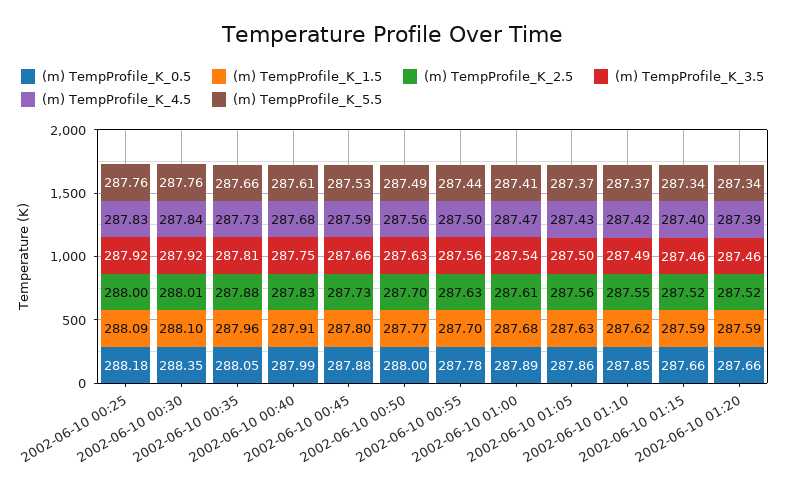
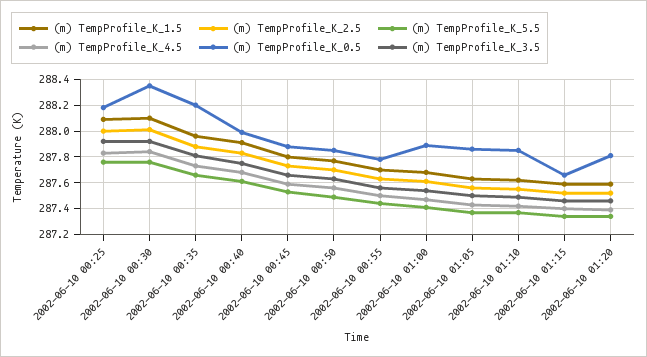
  {
    "(m) TempProfile_K_0.5": {
      "2002-06-10 00:25": 288.18,
      "2002-06-10 00:30": 288.35,
-     "2002-06-10 00:35": 288.05,
+     "2002-06-10 00:35": 288.2,
      "2002-06-10 00:40": 287.99,
      "2002-06-10 00:45": 287.88,
-     "2002-06-10 00:50": 288,
+     "2002-06-10 00:50": 287.85,
      "2002-06-10 00:55": 287.78,
      "2002-06-10 01:00": 287.89,
      "2002-06-10 01:05": 287.86,
      "2002-06-10 01:10": 287.85,
      "2002-06-10 01:15": 287.66,
-     "2002-06-10 01:20": 287.66
+     "2002-06-10 01:20": 287.8
    },
    "(m) TempProfile_K_1.5": {
      "2002-06-10 00:25": 288.09,
      "2002-06-10 00:30": 288.1,
      "2002-06-10 00:35": 287.96,
      "2002-06-10 00:40": 287.91,
      "2002-06-10 00:45": 287.8,
      "2002-06-10 00:50": 287.77,
      "2002-06-10 00:55": 287.7,
      "2002-06-10 01:00": 287.68,
      "2002-06-10 01:05": 287.63,
      "2002-06-10 01:10": 287.62,
      "2002-06-10 01:15": 287.59,
      "2002-06-10 01:20": 287.59
    },
    "(m) TempProfile_K_2.5": {
      "2002-06-10 00:25": 288,
      "2002-06-10 00:30": 288.01,
      "2002-06-10 00:35": 287.88,
      "2002-06-10 00:40": 287.83,
      "2002-06-10 00:45": 287.73,
      "2002-06-10 00:50": 287.7,
      "2002-06-10 00:55": 287.63,
      "2002-06-10 01:00": 287.61,
      "2002-06-10 01:05": 287.56,
      "2002-06-10 01:10": 287.55,
      "2002-06-10 01:15": 287.52,
      "2002-06-10 01:20": 287.52
    },
    "(m) TempProfile_K_3.5": {
      "2002-06-10 00:25": 287.92,
      "2002-06-10 00:30": 287.92,
      "2002-06-10 00:35": 287.81,
      "2002-06-10 00:40": 287.75,
      "2002-06-10 00:45": 287.66,
      "2002-06-10 00:50": 287.63,
      "2002-06-10 00:55": 287.56,
      "2002-06-10 01:00": 287.54,
      "2002-06-10 01:05": 287.5,
      "2002-06-10 01:10": 287.49,
      "2002-06-10 01:15": 287.46,
      "2002-06-10 01:20": 287.46
    },
    "(m) TempProfile_K_4.5": {
      "2002-06-10 00:25": 287.83,
      "2002-06-10 00:30": 287.84,
      "2002-06-10 00:35": 287.73,
      "2002-06-10 00:40": 287.68,
      "2002-06-10 00:45": 287.59,
      "2002-06-10 00:50": 287.56,
      "2002-06-10 00:55": 287.5,
      "2002-06-10 01:00": 287.47,
      "2002-06-10 01:05": 287.43,
      "2002-06-10 01:10": 287.42,
      "2002-06-10 01:15": 287.4,
      "2002-06-10 01:20": 287.39
    },
    "(m) TempProfile_K_5.5": {
      "2002-06-10 00:25": 287.76,
      "2002-06-10 00:30": 287.76,
      "2002-06-10 00:35": 287.66,
      "2002-06-10 00:40": 287.61,
      "2002-06-10 00:45": 287.53,
      "2002-06-10 00:50": 287.49,
      "2002-06-10 00:55": 287.44,
      "2002-06-10 01:00": 287.41,
      "2002-06-10 01:05": 287.37,
      "2002-06-10 01:10": 287.37,
      "2002-06-10 01:15": 287.34,
      "2002-06-10 01:20": 287.34
    }
  }

